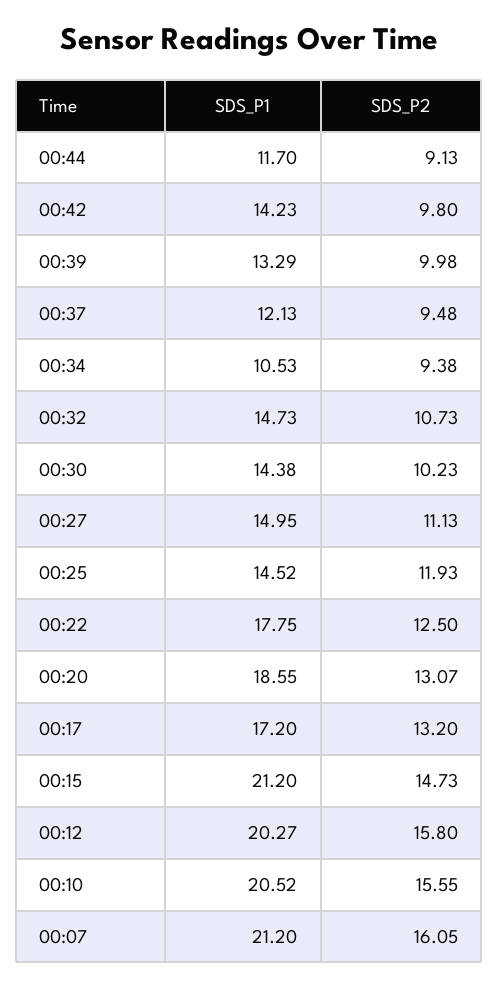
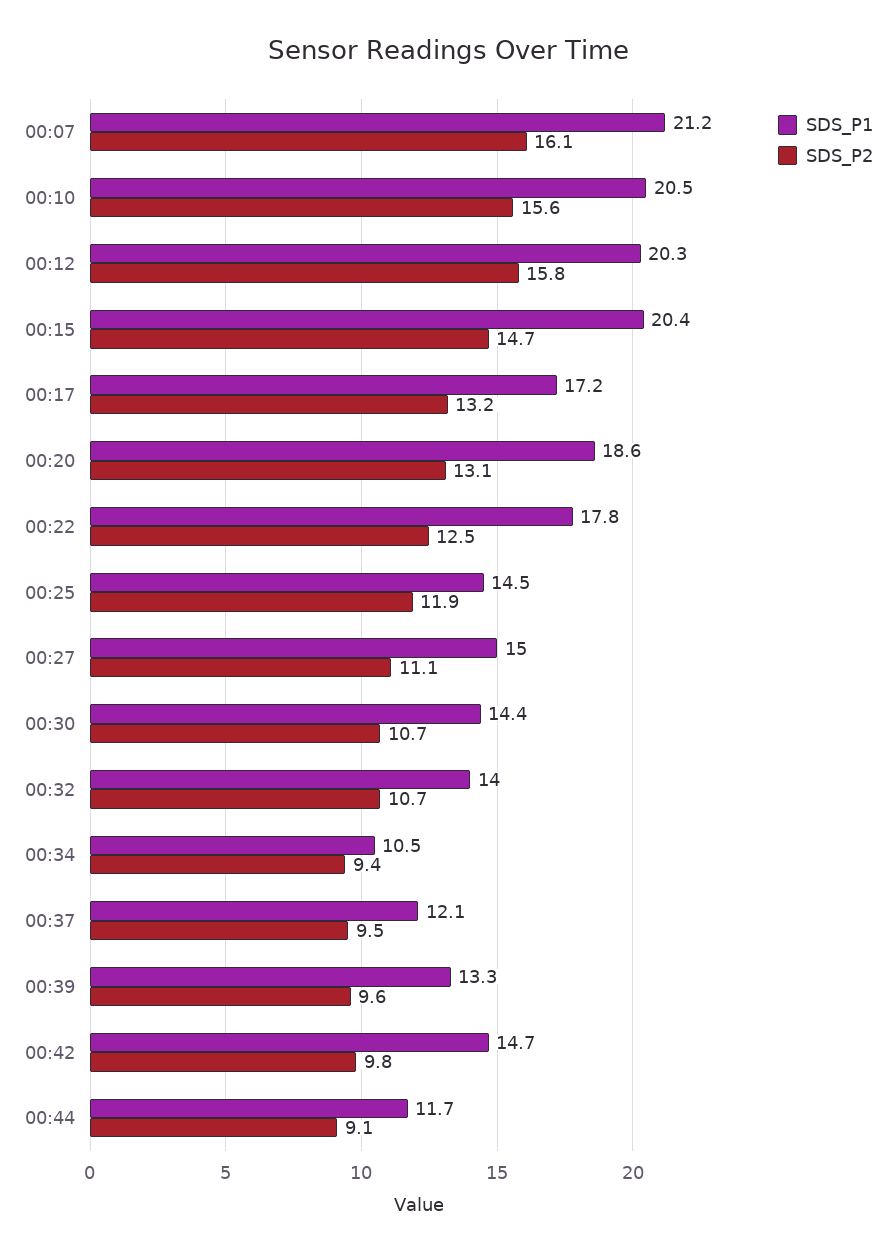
  {
    "SDS_P1": {
      "00:44": 11.7,
-     "00:42": 14.23,
+     "00:42": 14.7,
      "00:39": 13.29,
      "00:37": 12.13,
      "00:34": 10.53,
-     "00:32": 14.73,
+     "00:32": 14,
      "00:30": 14.38,
      "00:27": 14.95,
      "00:25": 14.52,
      "00:22": 17.75,
      "00:20": 18.55,
      "00:17": 17.2,
-     "00:15": 21.2,
+     "00:15": 20.4,
      "00:12": 20.27,
      "00:10": 20.52,
      "00:07": 21.2
    },
    "SDS_P2": {
      "00:44": 9.13,
      "00:42": 9.8,
-     "00:39": 9.98,
+     "00:39": 9.6,
      "00:37": 9.48,
      "00:34": 9.38,
      "00:32": 10.73,
-     "00:30": 10.23,
+     "00:30": 10.7,
      "00:27": 11.13,
      "00:25": 11.93,
      "00:22": 12.5,
      "00:20": 13.07,
      "00:17": 13.2,
      "00:15": 14.73,
      "00:12": 15.8,
      "00:10": 15.55,
      "00:07": 16.05
    }
  }

